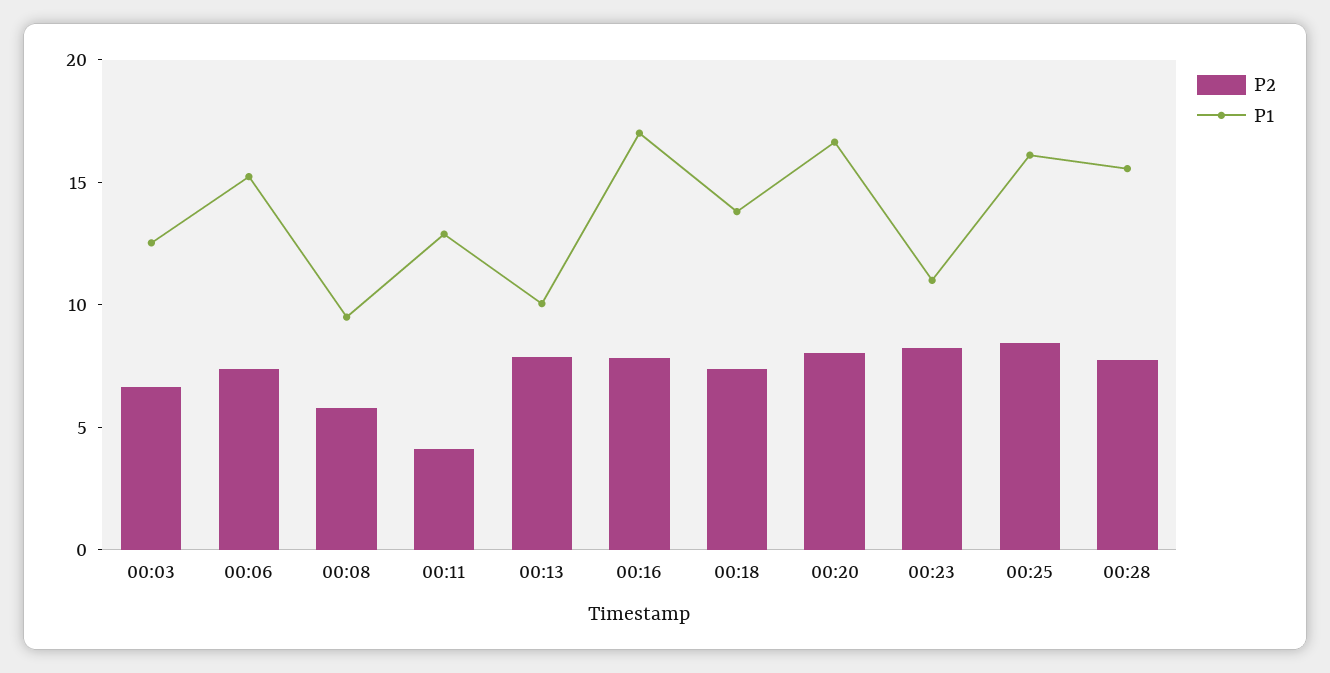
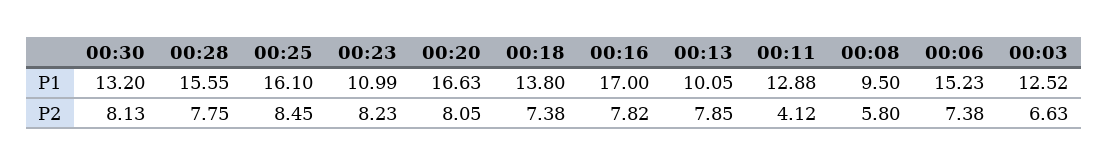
  {
    "P2": {
      "00:03": 6.63,
      "00:06": 7.38,
      "00:08": 5.8,
      "00:11": 4.12,
      "00:13": 7.85,
      "00:16": 7.82,
      "00:18": 7.38,
      "00:20": 8.05,
      "00:23": 8.23,
      "00:25": 8.45,
-     "00:28": 7.75
+     "00:28": 7.75,
+     "00:30": 8.13
    },
    "P1": {
      "00:03": 12.52,
      "00:06": 15.23,
      "00:08": 9.5,
      "00:11": 12.88,
      "00:13": 10.05,
      "00:16": 17,
      "00:18": 13.8,
      "00:20": 16.63,
      "00:23": 10.99,
      "00:25": 16.1,
-     "00:28": 15.55
+     "00:28": 15.55,
+     "00:30": 13.2
    }
  }

